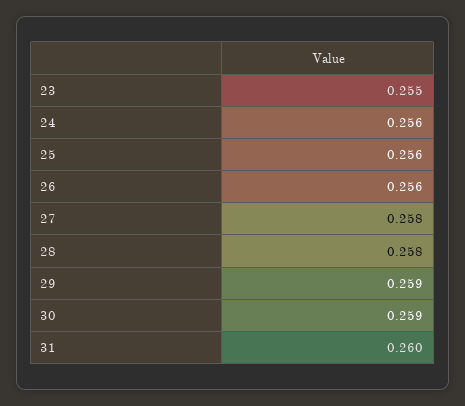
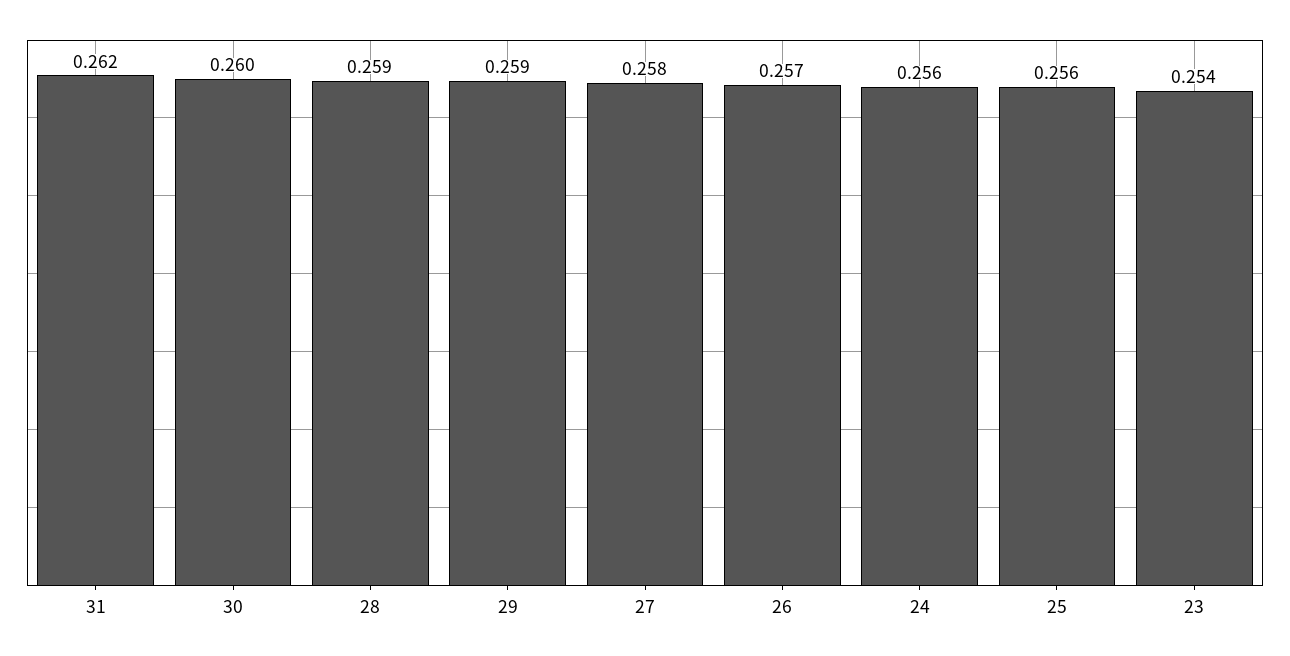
  {
-   "23": 0.255,
+   "23": 0.254,
    "24": 0.256,
    "25": 0.256,
-   "26": 0.256,
+   "26": 0.257,
    "27": 0.258,
-   "28": 0.258,
+   "28": 0.259,
    "29": 0.259,
-   "30": 0.259,
+   "30": 0.26,
-   "31": 0.26
+   "31": 0.262
  }

